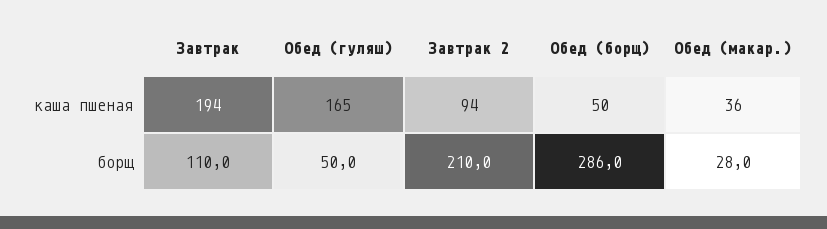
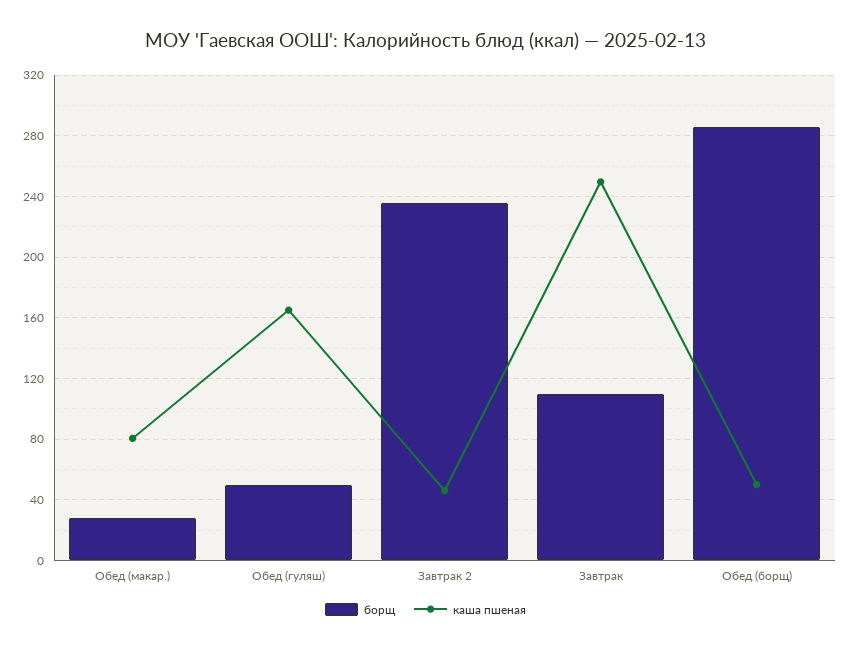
  {
    "каша пшеная": {
-     "Завтрак": 194,
+     "Завтрак": 250,
      "Обед (гуляш)": 165,
-     "Завтрак 2": 94,
+     "Завтрак 2": 45,
      "Обед (борщ)": 50,
-     "Обед (макар.)": 36
+     "Обед (макар.)": 80
    },
    "борщ": {
      "Завтрак": 110,
      "Обед (гуляш)": 50,
-     "Завтрак 2": 210,
+     "Завтрак 2": 235,
      "Обед (борщ)": 286,
      "Обед (макар.)": 28
    }
  }

